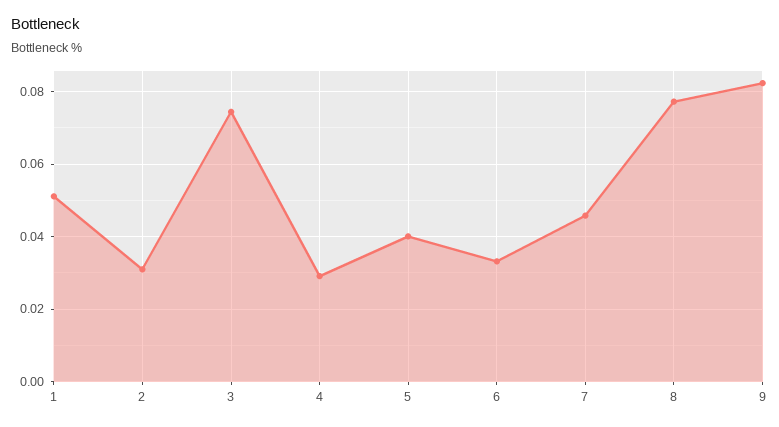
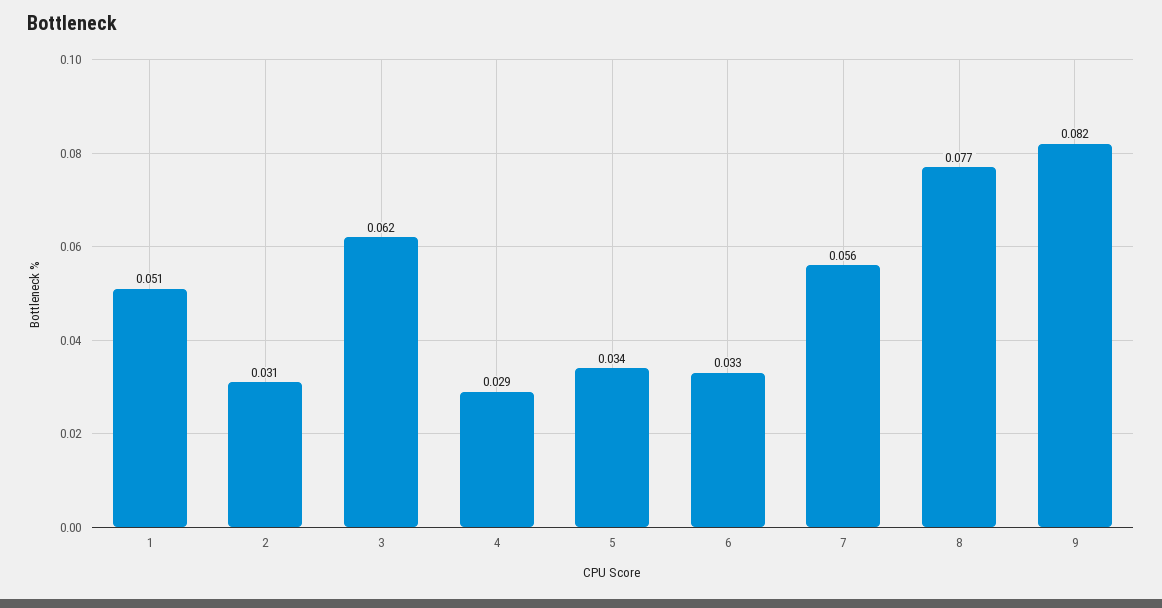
  {
    "1": 0.051,
    "2": 0.031,
-   "3": 0.074,
+   "3": 0.062,
    "4": 0.029,
-   "5": 0.04,
+   "5": 0.034,
    "6": 0.033,
-   "7": 0.046,
+   "7": 0.056,
    "8": 0.077,
    "9": 0.082
  }

